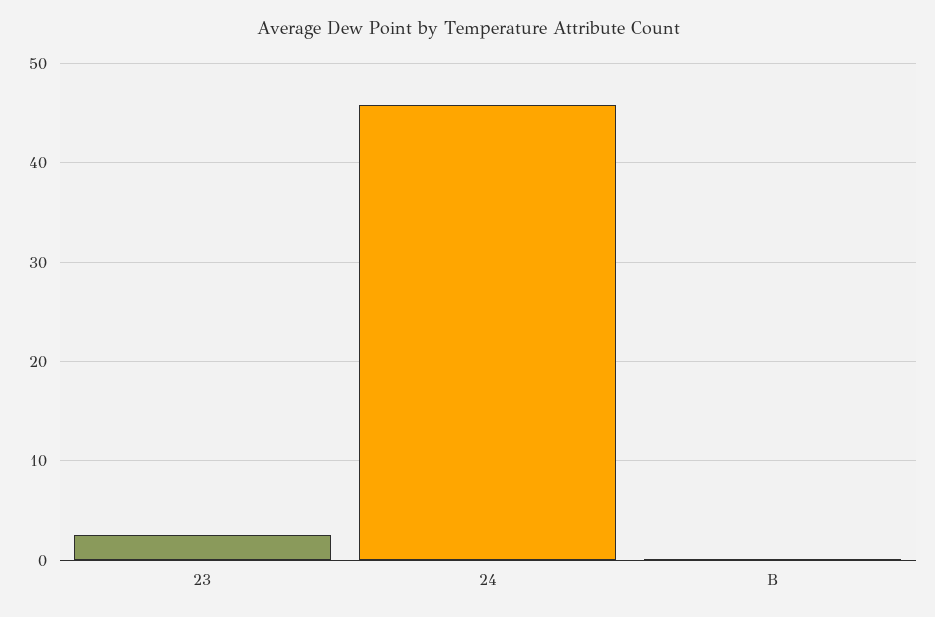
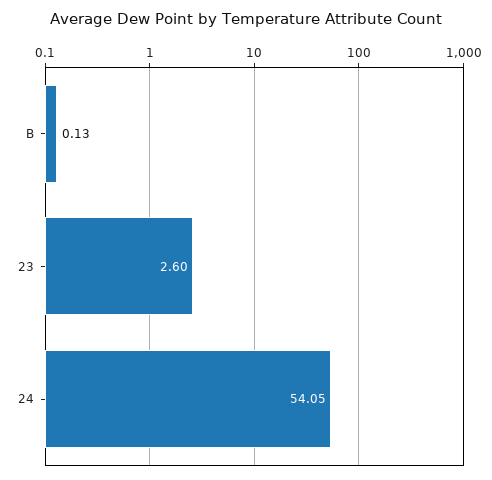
  {
    "23": 2.6,
-   "24": 46,
+   "24": 54.05,
    "B": 0.13
  }

